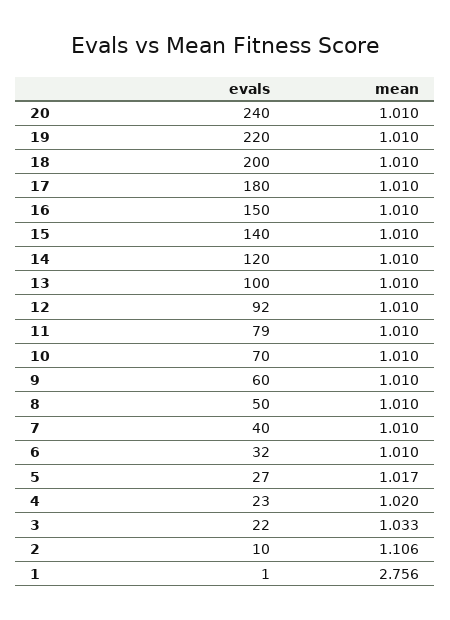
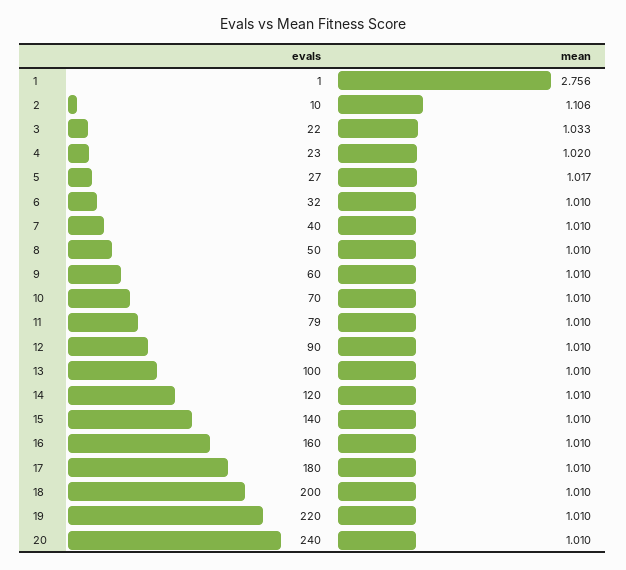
  {
    "evals": {
      "20": 240,
      "19": 220,
      "18": 200,
      "17": 180,
-     "16": 150,
+     "16": 160,
      "15": 140,
      "14": 120,
      "13": 100,
-     "12": 92,
+     "12": 90,
      "11": 79,
      "10": 70,
      "9": 60,
      "8": 50,
      "7": 40,
      "6": 32,
      "5": 27,
      "4": 23,
      "3": 22,
      "2": 10,
      "1": 1
    },
    "mean": {
      "20": 1.01,
      "19": 1.01,
      "18": 1.01,
      "17": 1.01,
      "16": 1.01,
      "15": 1.01,
      "14": 1.01,
      "13": 1.01,
      "12": 1.01,
      "11": 1.01,
      "10": 1.01,
      "9": 1.01,
      "8": 1.01,
      "7": 1.01,
      "6": 1.01,
      "5": 1.017,
      "4": 1.02,
      "3": 1.033,
      "2": 1.106,
      "1": 2.756
    }
  }

